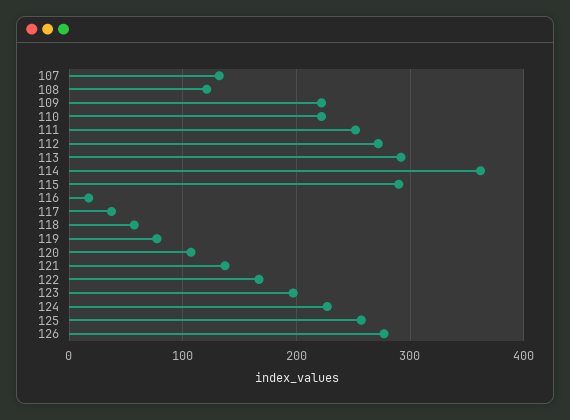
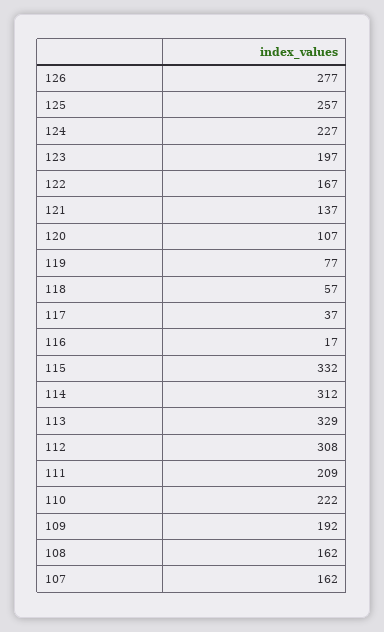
  {
-   "107": 130,
+   "107": 162,
-   "108": 120,
+   "108": 162,
-   "109": 220,
+   "109": 192,
    "110": 222,
-   "111": 250,
+   "111": 209,
-   "112": 270,
+   "112": 308,
-   "113": 290,
+   "113": 329,
-   "114": 360,
+   "114": 312,
-   "115": 290,
+   "115": 332,
    "116": 17,
    "117": 37,
    "118": 57,
    "119": 77,
    "120": 107,
    "121": 137,
    "122": 167,
    "123": 197,
    "124": 227,
    "125": 257,
    "126": 277
  }

